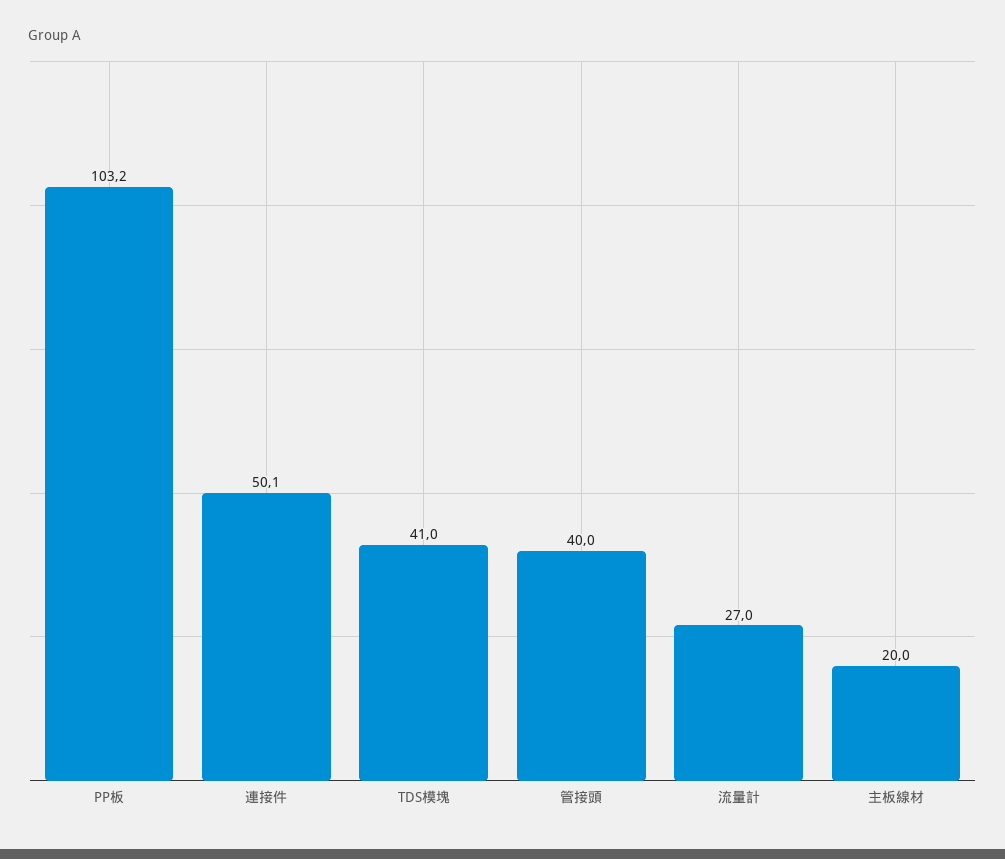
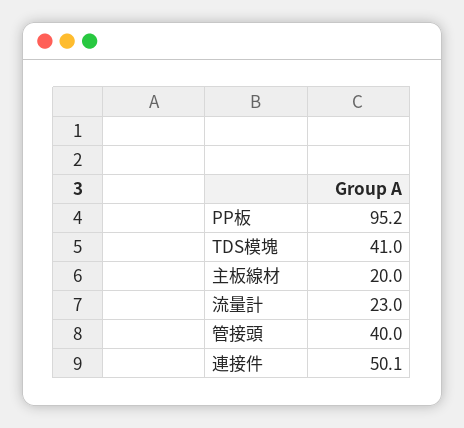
  {
-   "PP板": 103.2,
+   "PP板": 95.2,
    "連接件": 50.1,
    "TDS模塊": 41,
    "管接頭": 40,
-   "流量計": 27,
+   "流量計": 23,
    "主板線材": 20
  }

